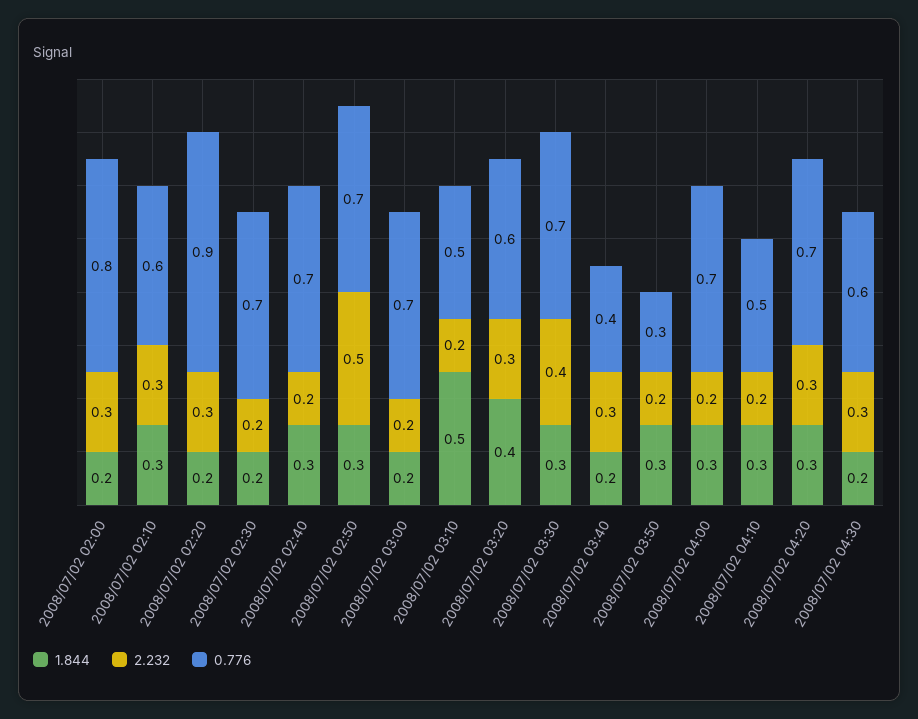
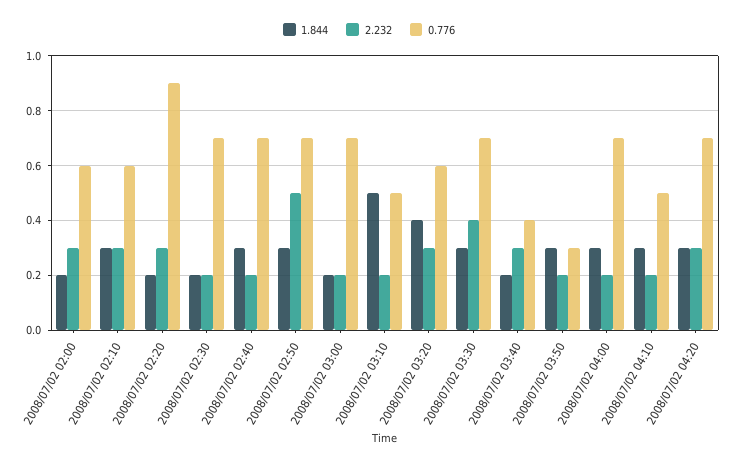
  {
    "1.844": {
      "2008/07/02 02:00": 0.2,
      "2008/07/02 02:10": 0.3,
      "2008/07/02 02:20": 0.2,
      "2008/07/02 02:30": 0.2,
      "2008/07/02 02:40": 0.3,
      "2008/07/02 02:50": 0.3,
      "2008/07/02 03:00": 0.2,
      "2008/07/02 03:10": 0.5,
      "2008/07/02 03:20": 0.4,
      "2008/07/02 03:30": 0.3,
      "2008/07/02 03:40": 0.2,
      "2008/07/02 03:50": 0.3,
      "2008/07/02 04:00": 0.3,
      "2008/07/02 04:10": 0.3,
-     "2008/07/02 04:20": 0.3,
+     "2008/07/02 04:20": 0.3
-     "2008/07/02 04:30": 0.2
    },
    "2.232": {
      "2008/07/02 02:00": 0.3,
      "2008/07/02 02:10": 0.3,
      "2008/07/02 02:20": 0.3,
      "2008/07/02 02:30": 0.2,
      "2008/07/02 02:40": 0.2,
      "2008/07/02 02:50": 0.5,
      "2008/07/02 03:00": 0.2,
      "2008/07/02 03:10": 0.2,
      "2008/07/02 03:20": 0.3,
      "2008/07/02 03:30": 0.4,
      "2008/07/02 03:40": 0.3,
      "2008/07/02 03:50": 0.2,
      "2008/07/02 04:00": 0.2,
      "2008/07/02 04:10": 0.2,
-     "2008/07/02 04:20": 0.3,
+     "2008/07/02 04:20": 0.3
-     "2008/07/02 04:30": 0.3
    },
    "0.776": {
-     "2008/07/02 02:00": 0.8,
+     "2008/07/02 02:00": 0.6,
      "2008/07/02 02:10": 0.6,
      "2008/07/02 02:20": 0.9,
      "2008/07/02 02:30": 0.7,
      "2008/07/02 02:40": 0.7,
      "2008/07/02 02:50": 0.7,
      "2008/07/02 03:00": 0.7,
      "2008/07/02 03:10": 0.5,
      "2008/07/02 03:20": 0.6,
      "2008/07/02 03:30": 0.7,
      "2008/07/02 03:40": 0.4,
      "2008/07/02 03:50": 0.3,
      "2008/07/02 04:00": 0.7,
      "2008/07/02 04:10": 0.5,
-     "2008/07/02 04:20": 0.7,
+     "2008/07/02 04:20": 0.7
-     "2008/07/02 04:30": 0.6
    }
  }

